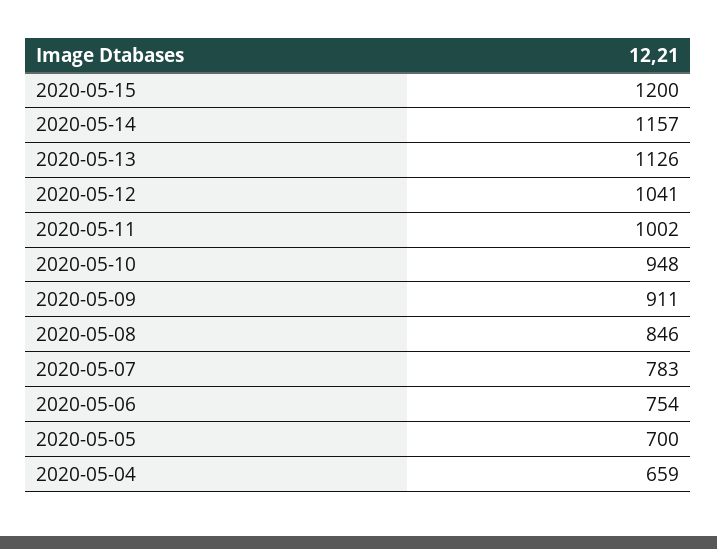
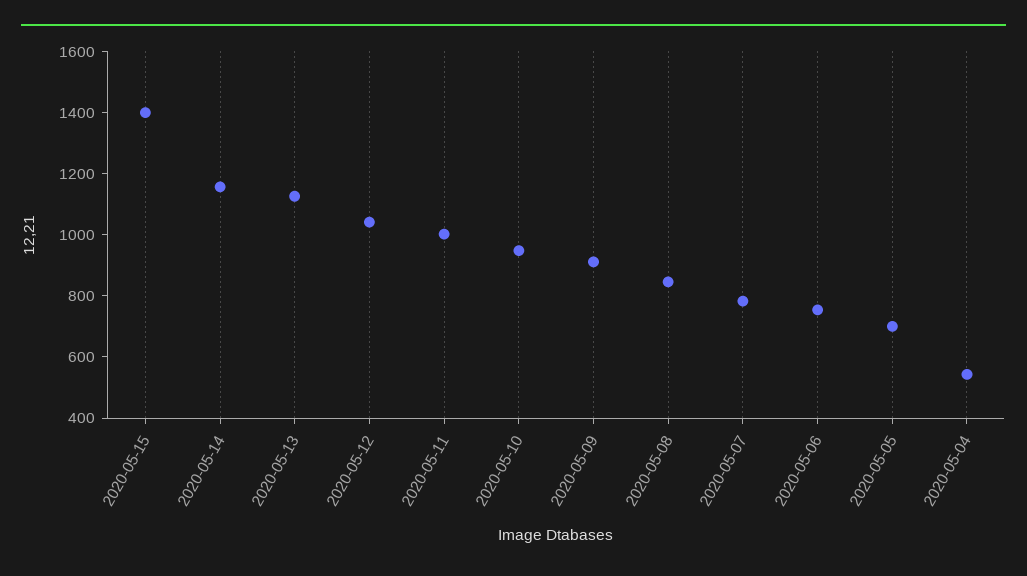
  {
-   "2020-05-15": 1200,
+   "2020-05-15": 1400,
    "2020-05-14": 1157,
    "2020-05-13": 1126,
    "2020-05-12": 1041,
    "2020-05-11": 1002,
    "2020-05-10": 948,
    "2020-05-09": 911,
    "2020-05-08": 846,
    "2020-05-07": 783,
    "2020-05-06": 754,
    "2020-05-05": 700,
-   "2020-05-04": 659
+   "2020-05-04": 550
  }

